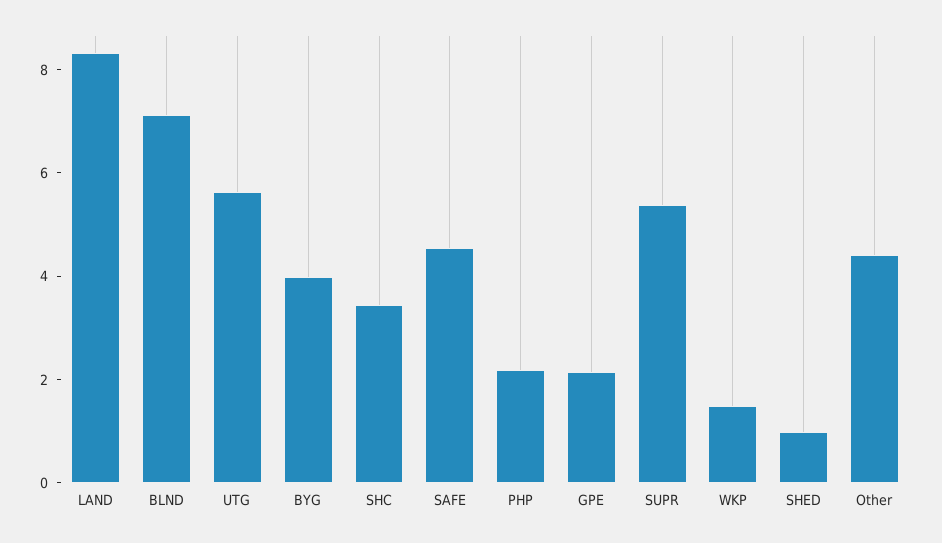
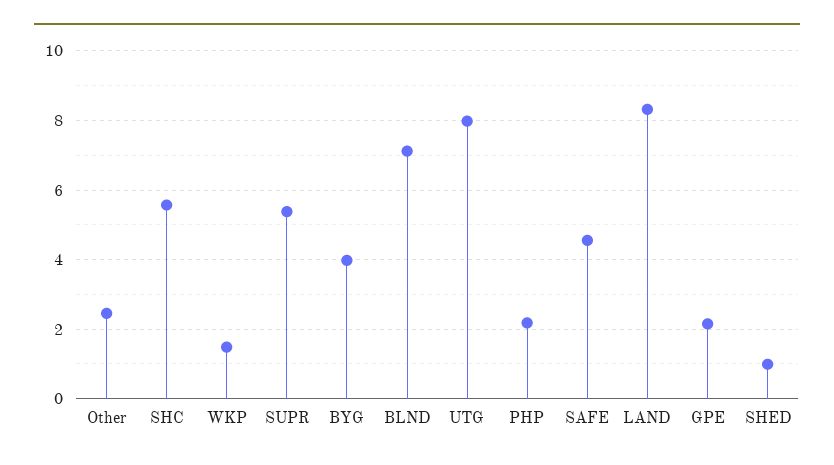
  {
    "LAND": 8.4,
    "BLND": 7.2,
-   "UTG": 5.5,
+   "UTG": 8,
    "BYG": 4,
-   "SHC": 3.5,
+   "SHC": 5.6,
    "SAFE": 4.6,
    "PHP": 2.2,
    "GPE": 2.2,
    "SUPR": 5.4,
    "WKP": 1.4,
    "SHED": 1,
-   "Other": 4.5
+   "Other": 2.4
  }

